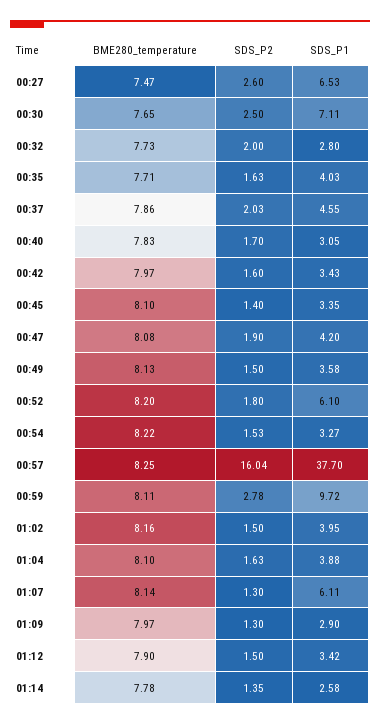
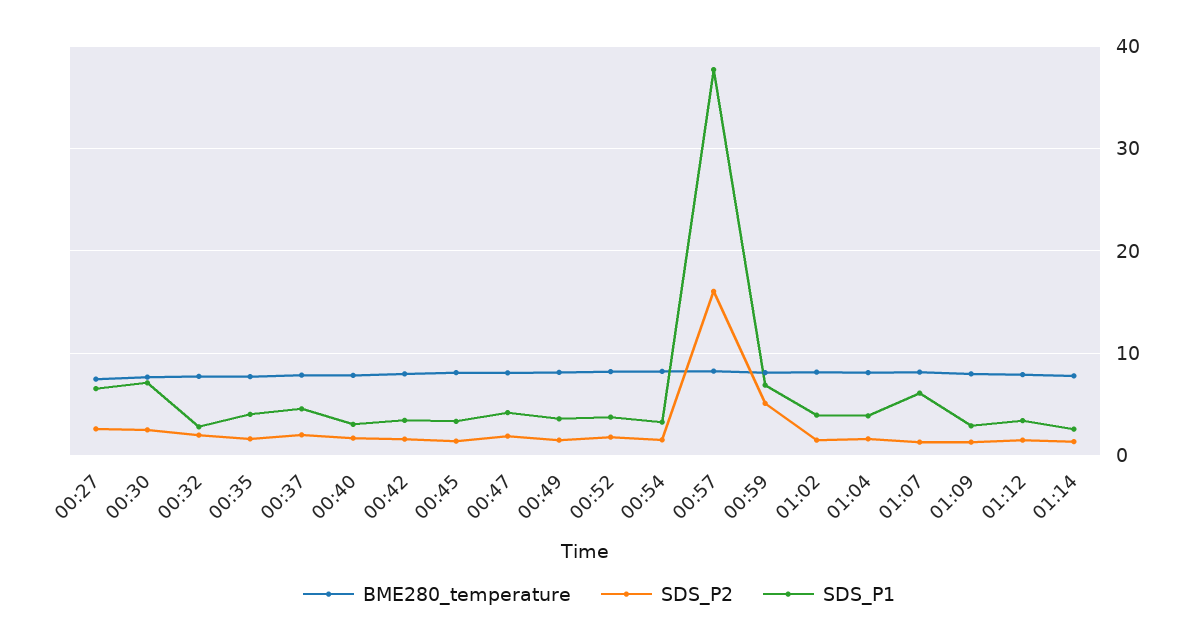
  {
    "BME280_temperature": {
      "00:27": 7.47,
      "00:30": 7.65,
      "00:32": 7.73,
      "00:35": 7.71,
      "00:37": 7.86,
      "00:40": 7.83,
      "00:42": 7.97,
      "00:45": 8.1,
      "00:47": 8.08,
      "00:49": 8.13,
      "00:52": 8.2,
      "00:54": 8.22,
      "00:57": 8.25,
      "00:59": 8.11,
      "01:02": 8.16,
      "01:04": 8.1,
      "01:07": 8.14,
      "01:09": 7.97,
      "01:12": 7.9,
      "01:14": 7.78
    },
    "SDS_P2": {
      "00:27": 2.6,
      "00:30": 2.5,
      "00:32": 2,
      "00:35": 1.63,
      "00:37": 2.03,
      "00:40": 1.7,
      "00:42": 1.6,
      "00:45": 1.4,
      "00:47": 1.9,
      "00:49": 1.5,
      "00:52": 1.8,
      "00:54": 1.53,
      "00:57": 16.04,
-     "00:59": 2.78,
+     "00:59": 5,
      "01:02": 1.5,
      "01:04": 1.63,
      "01:07": 1.3,
      "01:09": 1.3,
      "01:12": 1.5,
      "01:14": 1.35
    },
    "SDS_P1": {
      "00:27": 6.53,
      "00:30": 7.11,
      "00:32": 2.8,
      "00:35": 4.03,
      "00:37": 4.55,
      "00:40": 3.05,
      "00:42": 3.43,
      "00:45": 3.35,
      "00:47": 4.2,
      "00:49": 3.58,
-     "00:52": 6.1,
+     "00:52": 4,
      "00:54": 3.27,
      "00:57": 37.7,
-     "00:59": 9.72,
+     "00:59": 7,
      "01:02": 3.95,
      "01:04": 3.88,
      "01:07": 6.11,
      "01:09": 2.9,
      "01:12": 3.42,
      "01:14": 2.58
    }
  }

